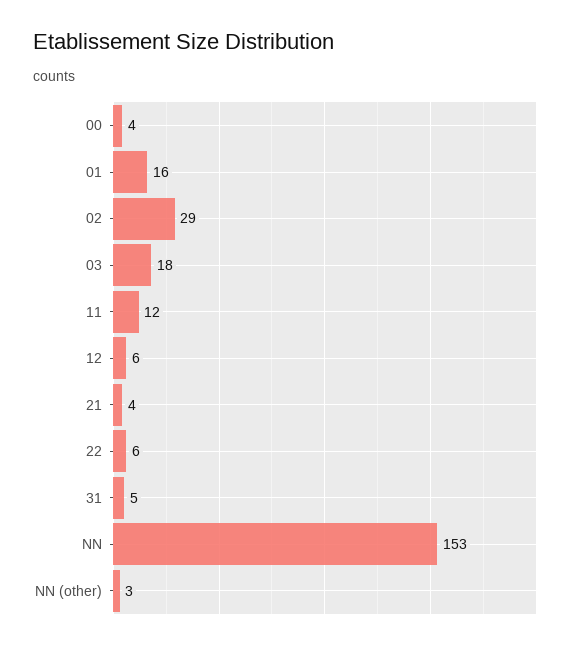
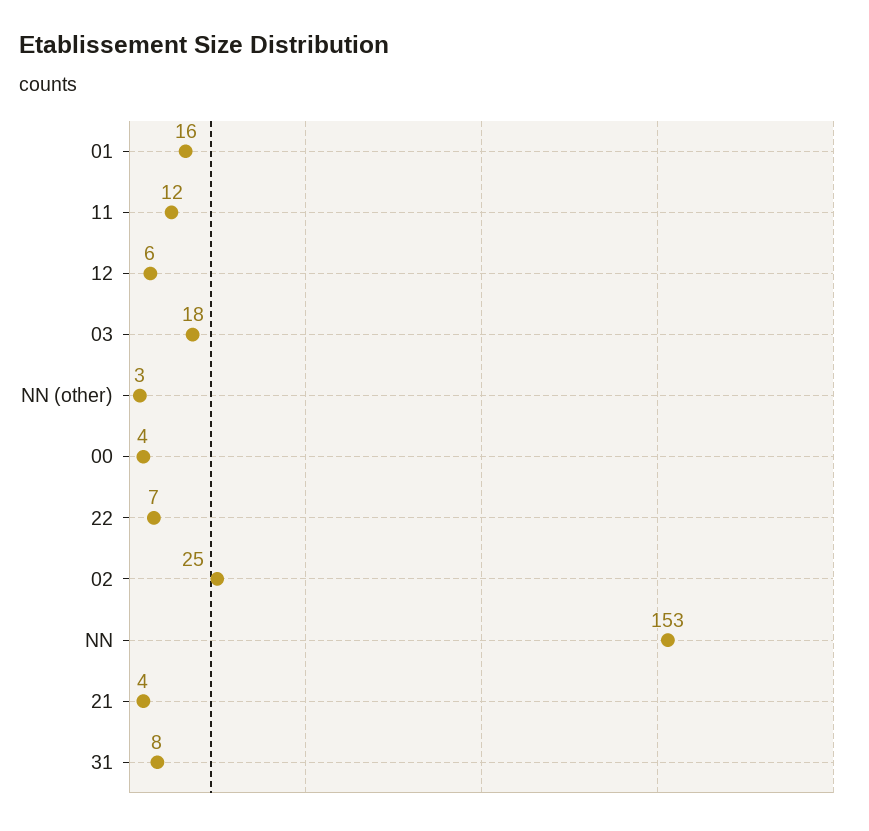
  {
    "00": 4,
    "01": 16,
-   "02": 29,
+   "02": 25,
    "03": 18,
    "11": 12,
    "12": 6,
    "21": 4,
-   "22": 6,
+   "22": 7,
-   "31": 5,
+   "31": 8,
    "NN": 153,
    "NN (other)": 3
  }

